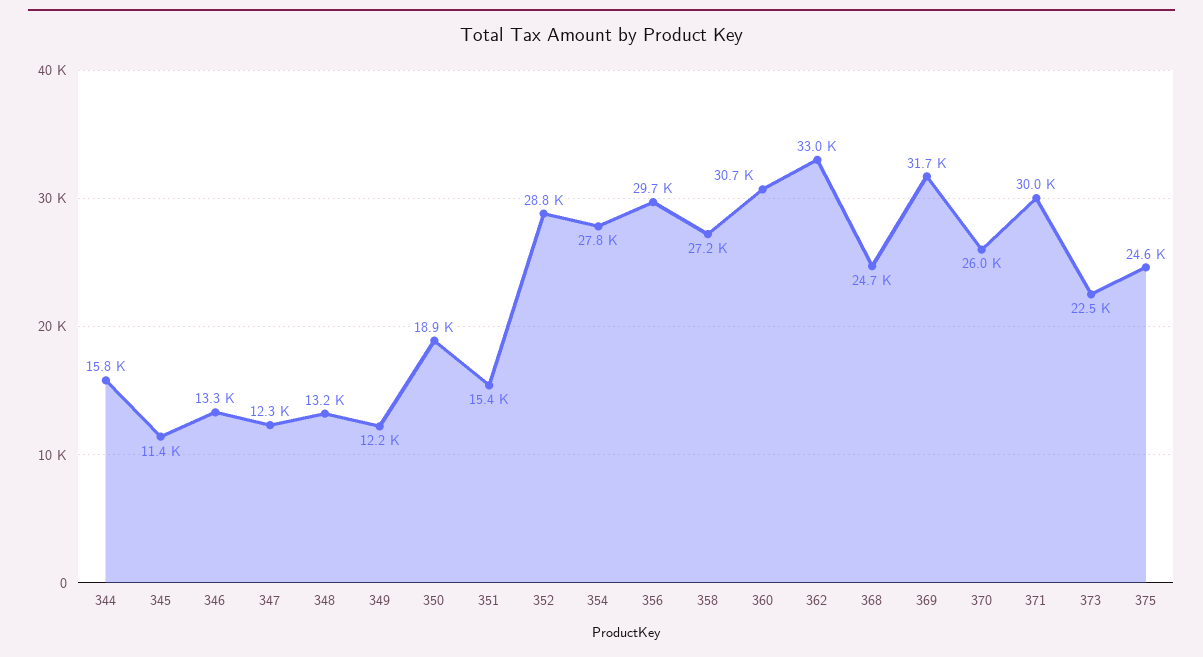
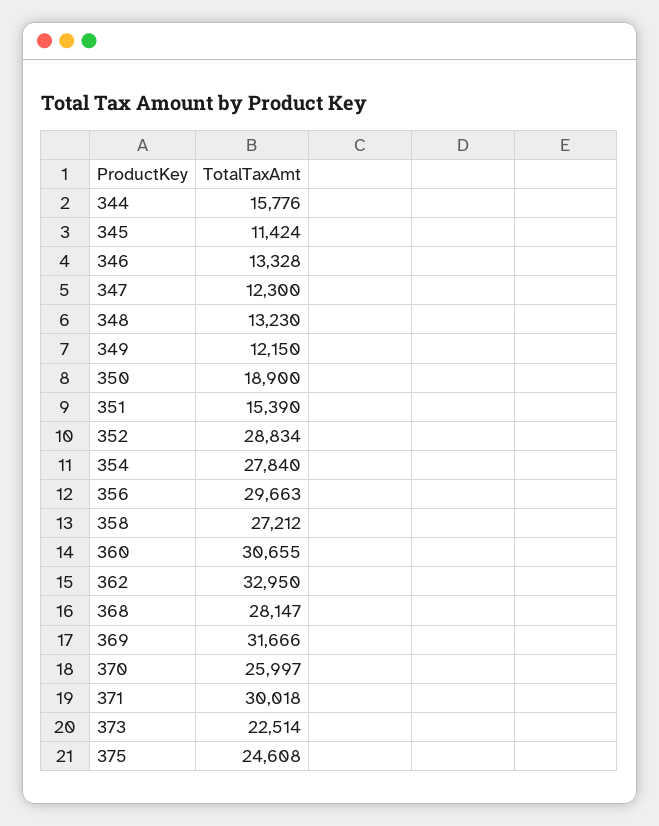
  {
    "344": 15776,
    "345": 11424,
    "346": 13328,
    "347": 12300,
    "348": 13230,
    "349": 12150,
    "350": 18900,
    "351": 15390,
    "352": 28834,
    "354": 27840,
    "356": 29663,
    "358": 27212,
    "360": 30655,
    "362": 32950,
-   "368": 24700,
+   "368": 28147,
    "369": 31666,
    "370": 25997,
    "371": 30018,
    "373": 22514,
    "375": 24608
  }

